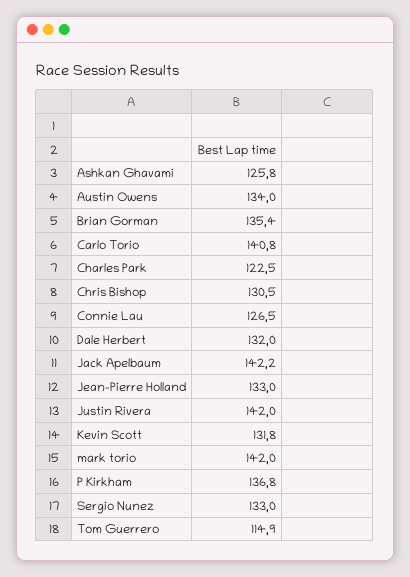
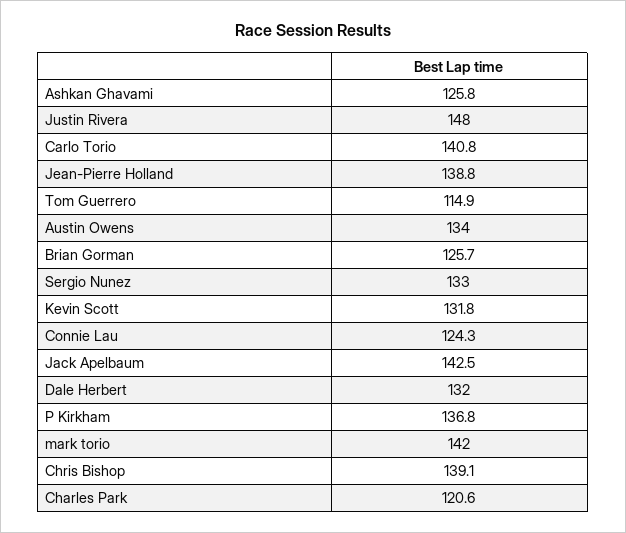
  {
    "Ashkan Ghavami": 125.8,
    "Austin Owens": 134,
-   "Brian Gorman": 135.4,
+   "Brian Gorman": 125.7,
    "Carlo Torio": 140.8,
-   "Charles Park": 122.5,
+   "Charles Park": 120.6,
-   "Chris Bishop": 130.5,
+   "Chris Bishop": 139.1,
-   "Connie Lau": 126.5,
+   "Connie Lau": 124.3,
    "Dale Herbert": 132,
-   "Jack Apelbaum": 142.2,
+   "Jack Apelbaum": 142.5,
-   "Jean-Pierre Holland": 133,
+   "Jean-Pierre Holland": 138.8,
-   "Justin Rivera": 142,
+   "Justin Rivera": 148,
    "Kevin Scott": 131.8,
    "mark torio": 142,
    "P Kirkham": 136.8,
    "Sergio Nunez": 133,
    "Tom Guerrero": 114.9
  }

